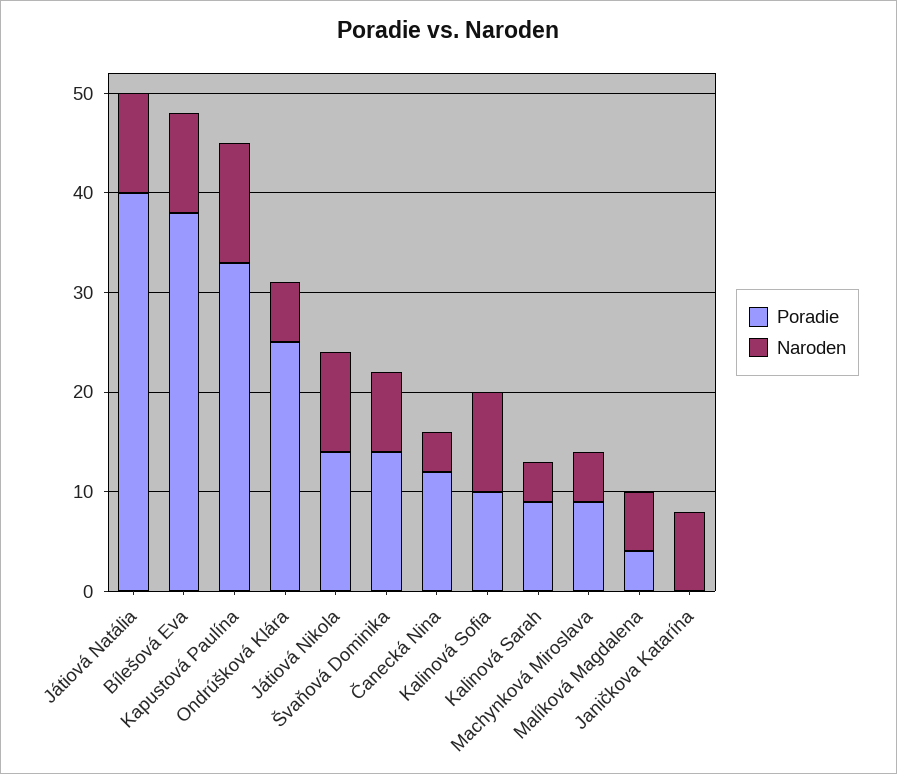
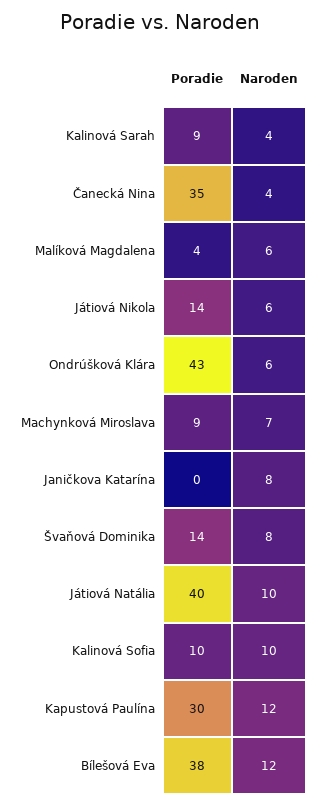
  {
    "Poradie": {
      "Játiová Natália": 40,
      "Bílešová Eva": 38,
-     "Kapustová Paulína": 33,
+     "Kapustová Paulína": 30,
-     "Ondrúšková Klára": 25,
+     "Ondrúšková Klára": 43,
      "Játiová Nikola": 14,
      "Švaňová Dominika": 14,
-     "Čanecká Nina": 12,
+     "Čanecká Nina": 35,
      "Kalinová Sofia": 10,
      "Kalinová Sarah": 9,
      "Machynková Miroslava": 9,
      "Malíková Magdalena": 4,
      "Janičkova Katarína": 0
    },
    "Naroden": {
      "Játiová Natália": 10,
-     "Bílešová Eva": 10,
+     "Bílešová Eva": 12,
      "Kapustová Paulína": 12,
      "Ondrúšková Klára": 6,
-     "Játiová Nikola": 10,
+     "Játiová Nikola": 6,
      "Švaňová Dominika": 8,
      "Čanecká Nina": 4,
      "Kalinová Sofia": 10,
      "Kalinová Sarah": 4,
-     "Machynková Miroslava": 5,
+     "Machynková Miroslava": 7,
      "Malíková Magdalena": 6,
      "Janičkova Katarína": 8
    }
  }

